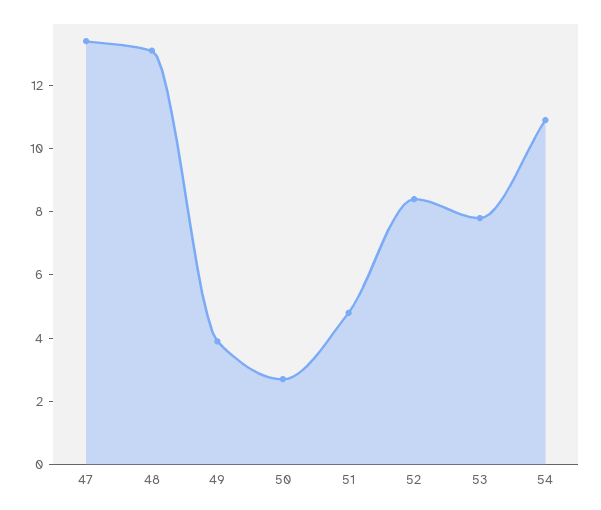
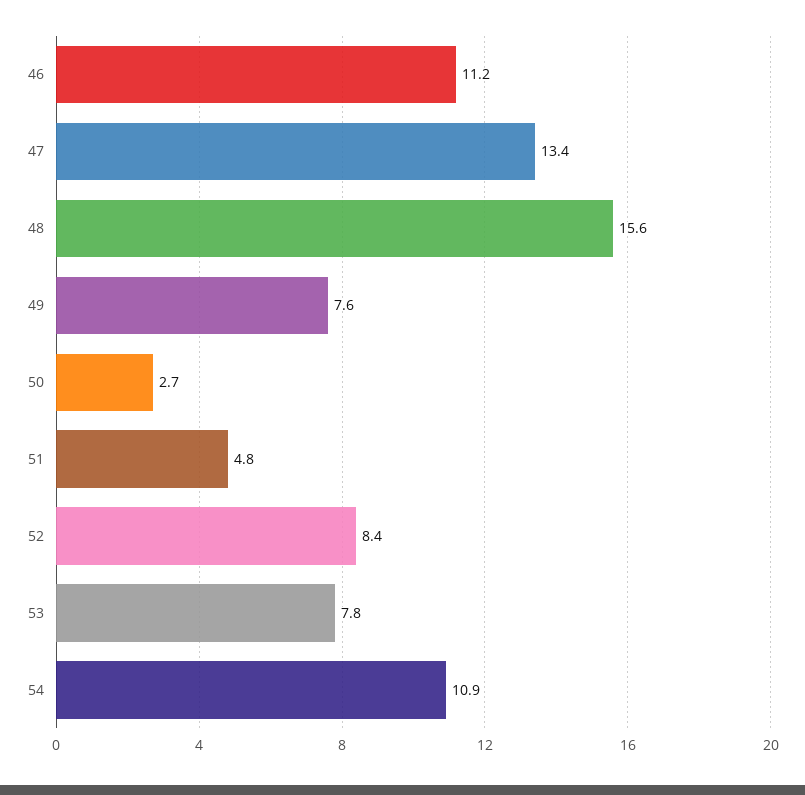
  {
    "47": 13.4,
-   "48": 13,
+   "48": 15.6,
-   "49": 4,
+   "49": 7.6,
    "50": 2.7,
    "51": 4.8,
    "52": 8.4,
    "53": 7.8,
-   "54": 10.9
+   "54": 10.9,
+   "46": 11.2
  }

